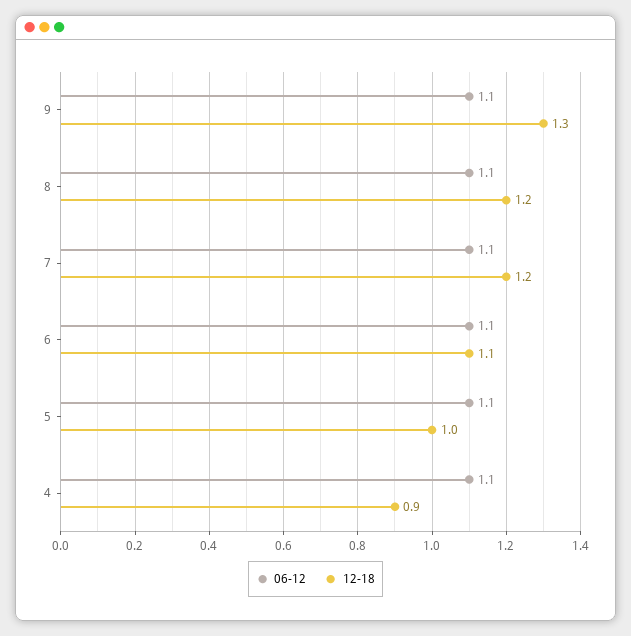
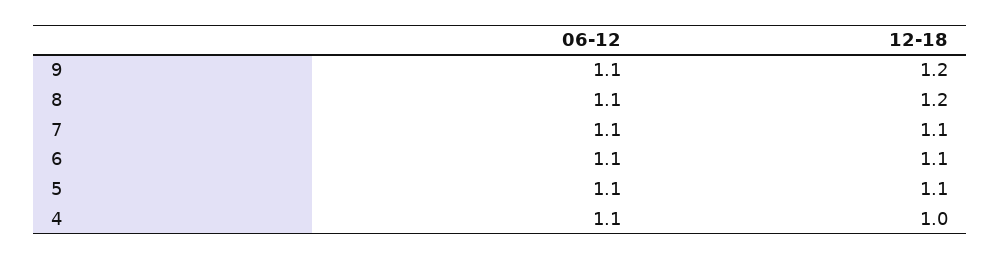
  {
    "06-12": {
      "9": 1.1,
      "8": 1.1,
      "7": 1.1,
      "6": 1.1,
      "5": 1.1,
      "4": 1.1
    },
    "12-18": {
-     "9": 1.3,
+     "9": 1.2,
      "8": 1.2,
-     "7": 1.2,
+     "7": 1.1,
      "6": 1.1,
-     "5": 1,
+     "5": 1.1,
-     "4": 0.9
+     "4": 1
    }
  }

